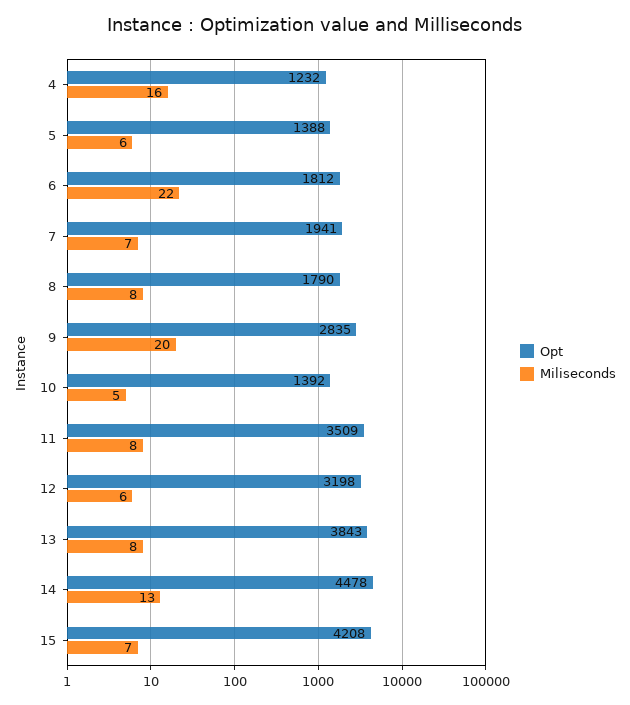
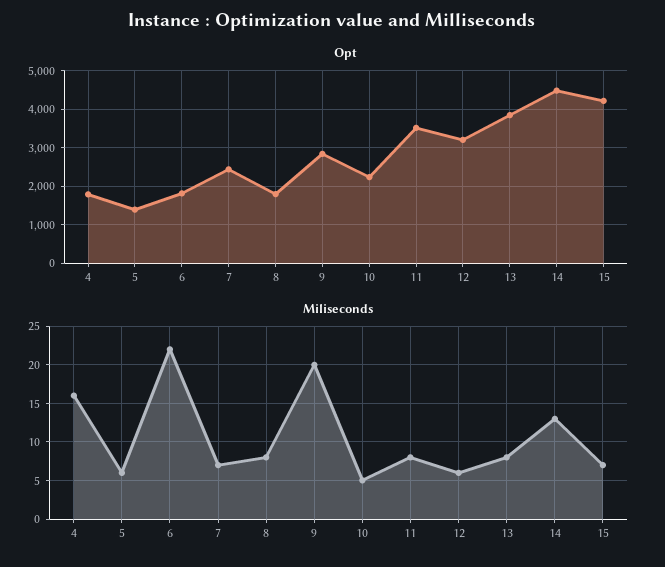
  {
    "Opt": {
-     "4": 1232,
+     "4": 1800,
      "5": 1388,
      "6": 1812,
-     "7": 1941,
+     "7": 2400,
      "8": 1790,
      "9": 2835,
-     "10": 1392,
+     "10": 2200,
      "11": 3509,
      "12": 3198,
      "13": 3843,
      "14": 4478,
      "15": 4208
    },
    "Miliseconds": {
      "4": 16,
      "5": 6,
      "6": 22,
      "7": 7,
      "8": 8,
      "9": 20,
      "10": 5,
      "11": 8,
      "12": 6,
      "13": 8,
      "14": 13,
      "15": 7
    }
  }

